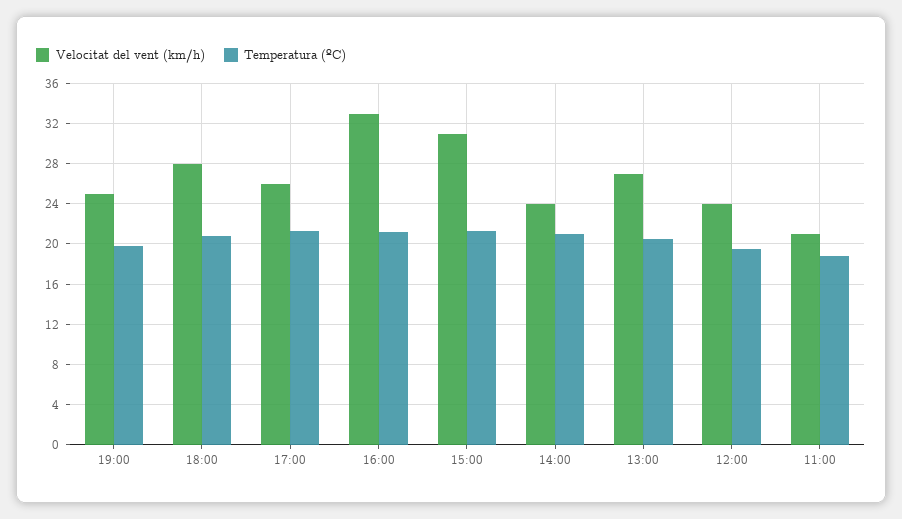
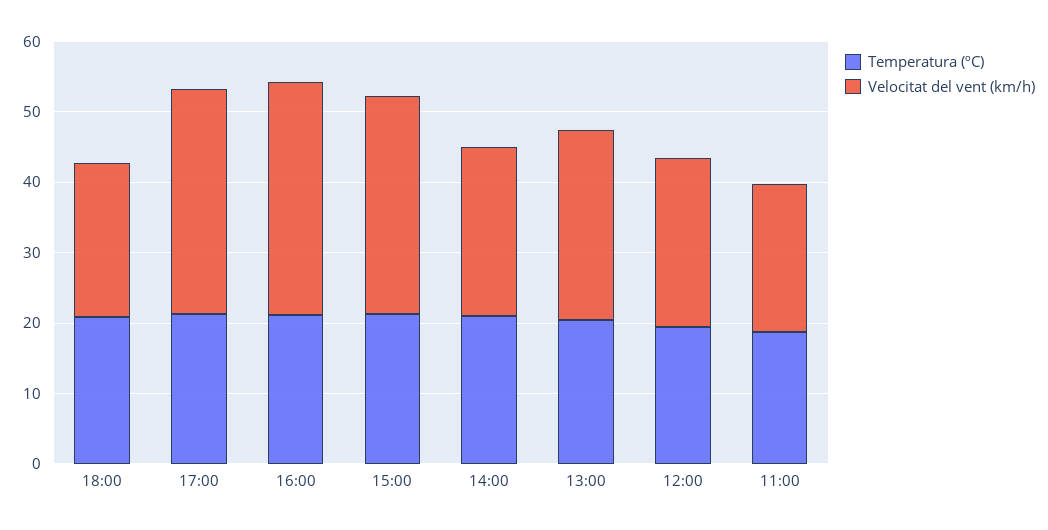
  {
    "Velocitat del vent (km/h)": {
-     "19:00": 25,
-     "18:00": 28,
+     "18:00": 22,
-     "17:00": 26,
+     "17:00": 32,
      "16:00": 33,
      "15:00": 31,
      "14:00": 24,
      "13:00": 27,
      "12:00": 24,
      "11:00": 21
    },
    "Temperatura (ºC)": {
-     "19:00": 20,
      "18:00": 21,
      "17:00": 21,
      "16:00": 21,
      "15:00": 21,
      "14:00": 21,
      "13:00": 21,
      "12:00": 20,
      "11:00": 19
    }
  }

